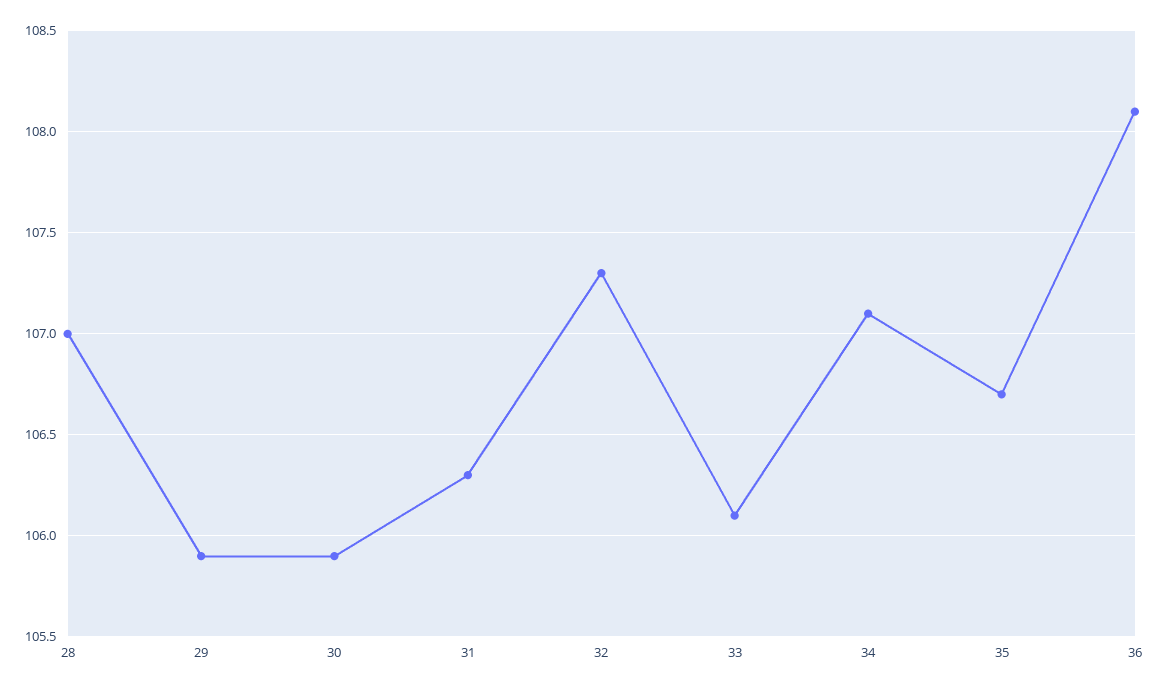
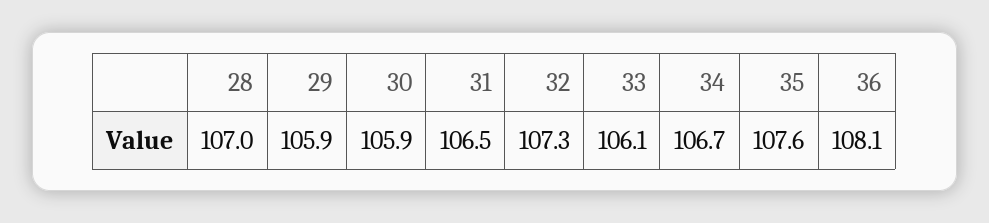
  {
    "28": 107,
    "29": 105.9,
    "30": 105.9,
-   "31": 106.3,
+   "31": 106.5,
    "32": 107.3,
    "33": 106.1,
-   "34": 107.1,
+   "34": 106.7,
-   "35": 106.7,
+   "35": 107.6,
    "36": 108.1
  }

